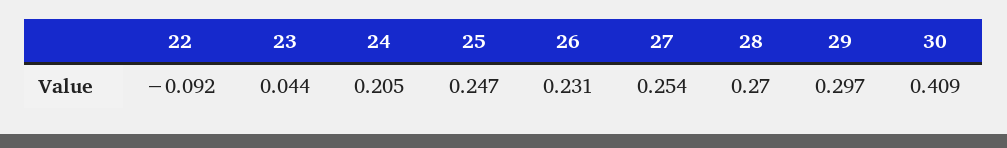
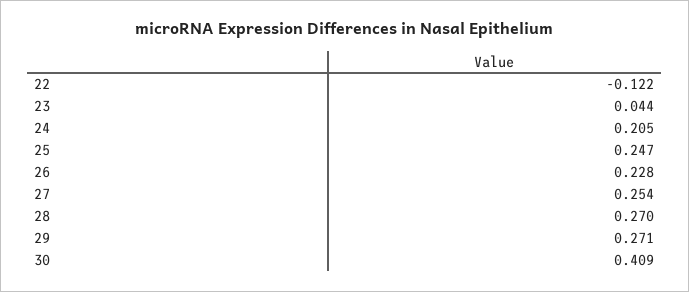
  {
-   "22": -0.092,
+   "22": -0.122,
    "23": 0.044,
    "24": 0.205,
    "25": 0.247,
-   "26": 0.231,
+   "26": 0.228,
    "27": 0.254,
    "28": 0.27,
-   "29": 0.297,
+   "29": 0.271,
    "30": 0.409
  }

